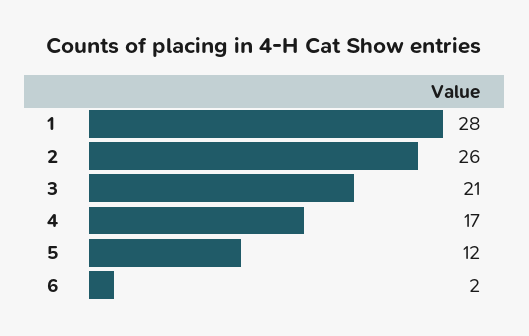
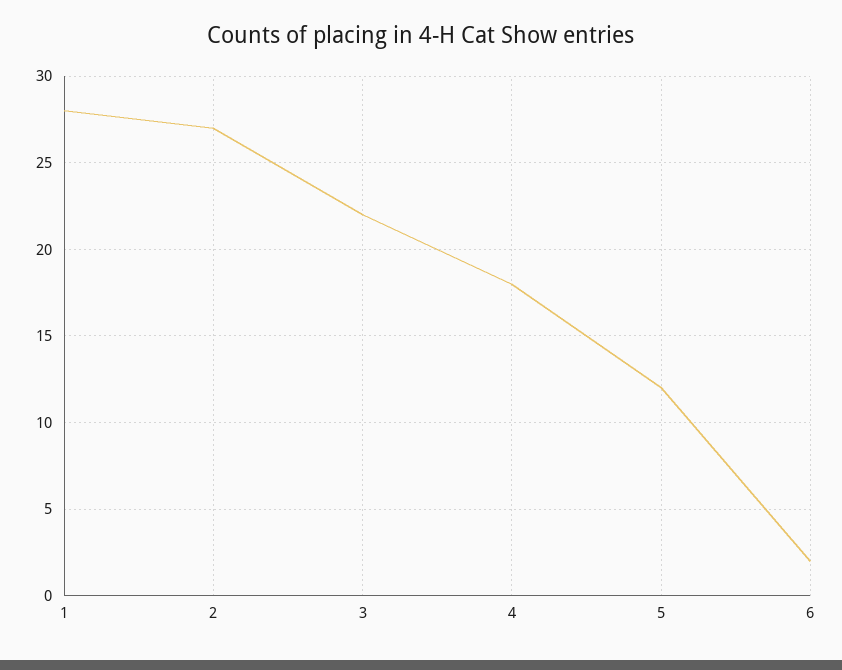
  {
    "1": 28,
-   "2": 26,
+   "2": 27,
-   "3": 21,
+   "3": 22,
-   "4": 17,
+   "4": 18,
    "5": 12,
    "6": 2
  }

